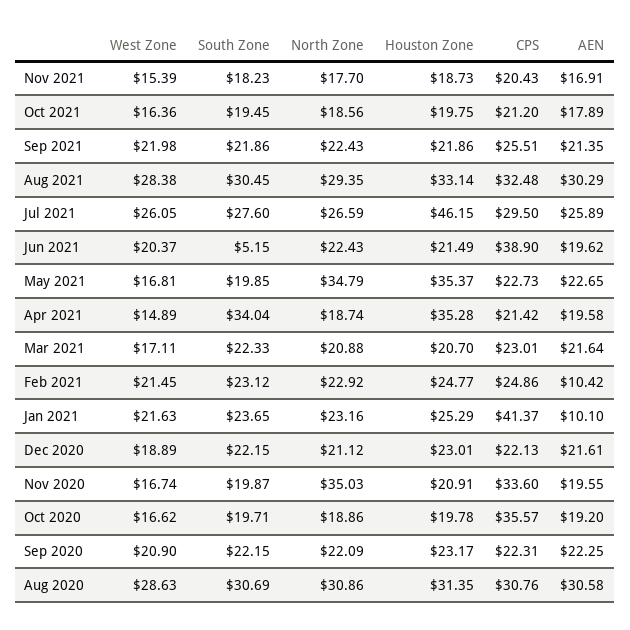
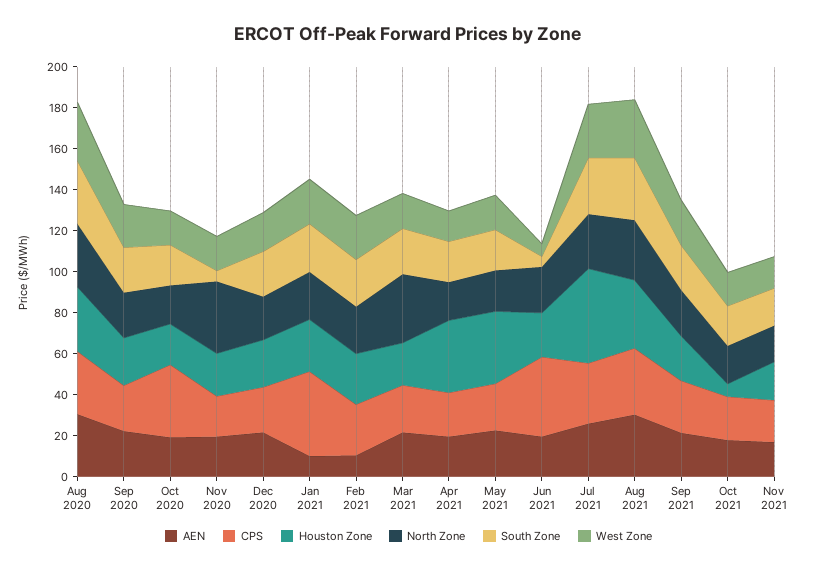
  {
    "West Zone": {
      "Nov 2021": 15.39,
      "Oct 2021": 16.36,
      "Sep 2021": 21.98,
      "Aug 2021": 28.38,
      "Jul 2021": 26.05,
-     "Jun 2021": 20.37,
+     "Jun 2021": 5,
      "May 2021": 16.81,
      "Apr 2021": 14.89,
      "Mar 2021": 17.11,
      "Feb 2021": 21.45,
      "Jan 2021": 21.63,
      "Dec 2020": 18.89,
      "Nov 2020": 16.74,
      "Oct 2020": 16.62,
      "Sep 2020": 20.9,
      "Aug 2020": 28.63
    },
    "South Zone": {
      "Nov 2021": 18.23,
      "Oct 2021": 19.45,
      "Sep 2021": 21.86,
      "Aug 2021": 30.45,
      "Jul 2021": 27.6,
      "Jun 2021": 5.15,
      "May 2021": 19.85,
-     "Apr 2021": 34.04,
+     "Apr 2021": 20,
      "Mar 2021": 22.33,
      "Feb 2021": 23.12,
      "Jan 2021": 23.65,
      "Dec 2020": 22.15,
-     "Nov 2020": 19.87,
+     "Nov 2020": 5,
      "Oct 2020": 19.71,
      "Sep 2020": 22.15,
      "Aug 2020": 30.69
    },
    "North Zone": {
      "Nov 2021": 17.7,
      "Oct 2021": 18.56,
      "Sep 2021": 22.43,
      "Aug 2021": 29.35,
      "Jul 2021": 26.59,
      "Jun 2021": 22.43,
-     "May 2021": 34.79,
+     "May 2021": 20,
      "Apr 2021": 18.74,
-     "Mar 2021": 20.88,
+     "Mar 2021": 35,
      "Feb 2021": 22.92,
      "Jan 2021": 23.16,
      "Dec 2020": 21.12,
      "Nov 2020": 35.03,
      "Oct 2020": 18.86,
      "Sep 2020": 22.09,
      "Aug 2020": 30.86
    },
    "Houston Zone": {
      "Nov 2021": 18.73,
-     "Oct 2021": 19.75,
+     "Oct 2021": 5,
      "Sep 2021": 21.86,
      "Aug 2021": 33.14,
      "Jul 2021": 46.15,
      "Jun 2021": 21.49,
      "May 2021": 35.37,
      "Apr 2021": 35.28,
      "Mar 2021": 20.7,
      "Feb 2021": 24.77,
      "Jan 2021": 25.29,
      "Dec 2020": 23.01,
      "Nov 2020": 20.91,
      "Oct 2020": 19.78,
      "Sep 2020": 23.17,
      "Aug 2020": 31.35
    },
    "CPS": {
      "Nov 2021": 20.43,
      "Oct 2021": 21.2,
      "Sep 2021": 25.51,
      "Aug 2021": 32.48,
      "Jul 2021": 29.5,
      "Jun 2021": 38.9,
      "May 2021": 22.73,
      "Apr 2021": 21.42,
      "Mar 2021": 23.01,
      "Feb 2021": 24.86,
      "Jan 2021": 41.37,
      "Dec 2020": 22.13,
-     "Nov 2020": 33.6,
+     "Nov 2020": 20,
      "Oct 2020": 35.57,
      "Sep 2020": 22.31,
      "Aug 2020": 30.76
    },
    "AEN": {
      "Nov 2021": 16.91,
      "Oct 2021": 17.89,
      "Sep 2021": 21.35,
      "Aug 2021": 30.29,
      "Jul 2021": 25.89,
      "Jun 2021": 19.62,
      "May 2021": 22.65,
      "Apr 2021": 19.58,
      "Mar 2021": 21.64,
      "Feb 2021": 10.42,
      "Jan 2021": 10.1,
      "Dec 2020": 21.61,
      "Nov 2020": 19.55,
      "Oct 2020": 19.2,
      "Sep 2020": 22.25,
      "Aug 2020": 30.58
    }
  }

